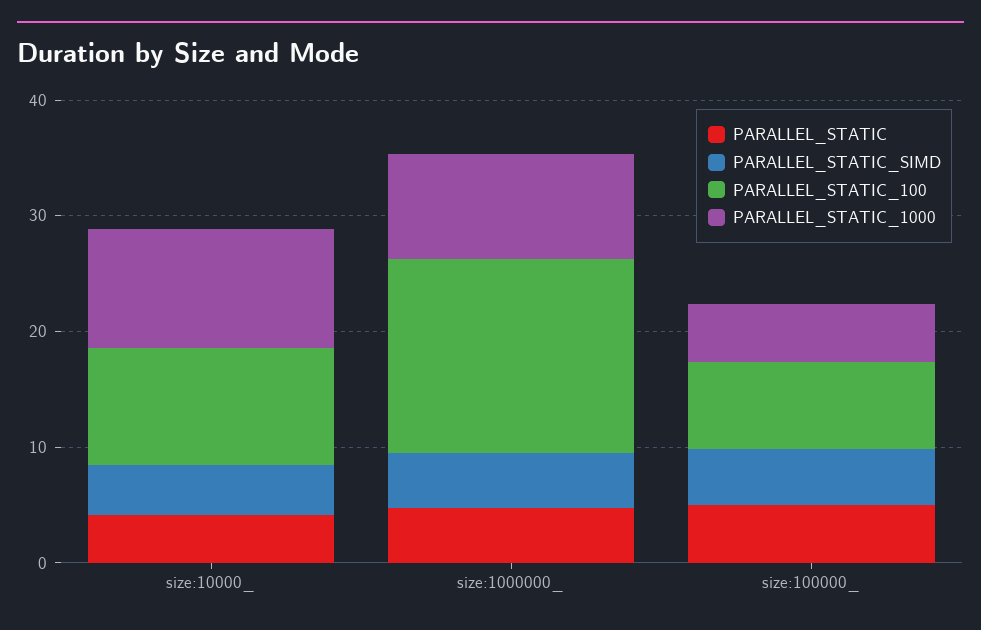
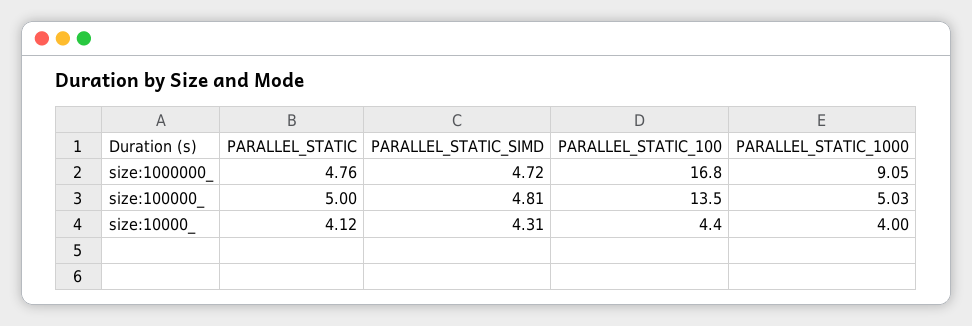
  {
    "PARALLEL_STATIC": {
      "size:10000_": 4.12,
      "size:1000000_": 4.76,
      "size:100000_": 5
    },
    "PARALLEL_STATIC_SIMD": {
      "size:10000_": 4.31,
      "size:1000000_": 4.72,
      "size:100000_": 4.81
    },
    "PARALLEL_STATIC_100": {
-     "size:10000_": 10,
+     "size:10000_": 4.4,
      "size:1000000_": 16.8,
-     "size:100000_": 8
+     "size:100000_": 13.5
    },
    "PARALLEL_STATIC_1000": {
-     "size:10000_": 10,
+     "size:10000_": 4,
      "size:1000000_": 9.05,
      "size:100000_": 5.03
    }
  }

